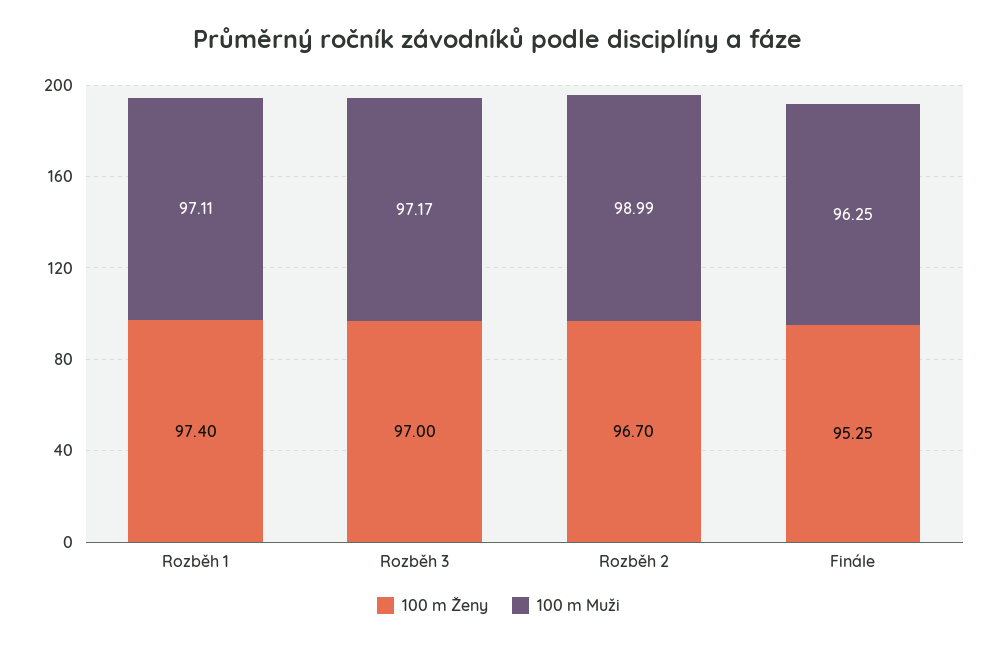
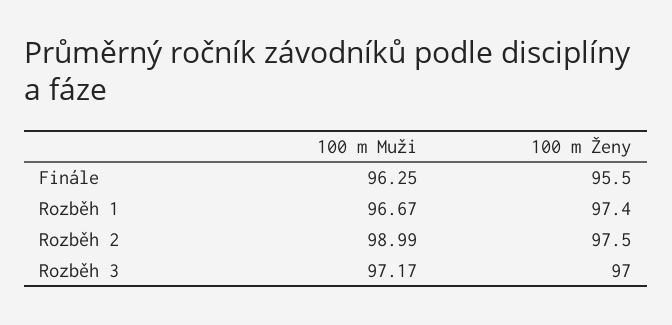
  {
    "100 m Ženy": {
      "Rozběh 1": 97.4,
      "Rozběh 3": 97,
-     "Rozběh 2": 96.7,
+     "Rozběh 2": 97.5,
-     "Finále": 95.25
+     "Finále": 95.5
    },
    "100 m Muži": {
-     "Rozběh 1": 97.11,
+     "Rozběh 1": 96.67,
      "Rozběh 3": 97.17,
      "Rozběh 2": 98.99,
      "Finále": 96.25
    }
  }

